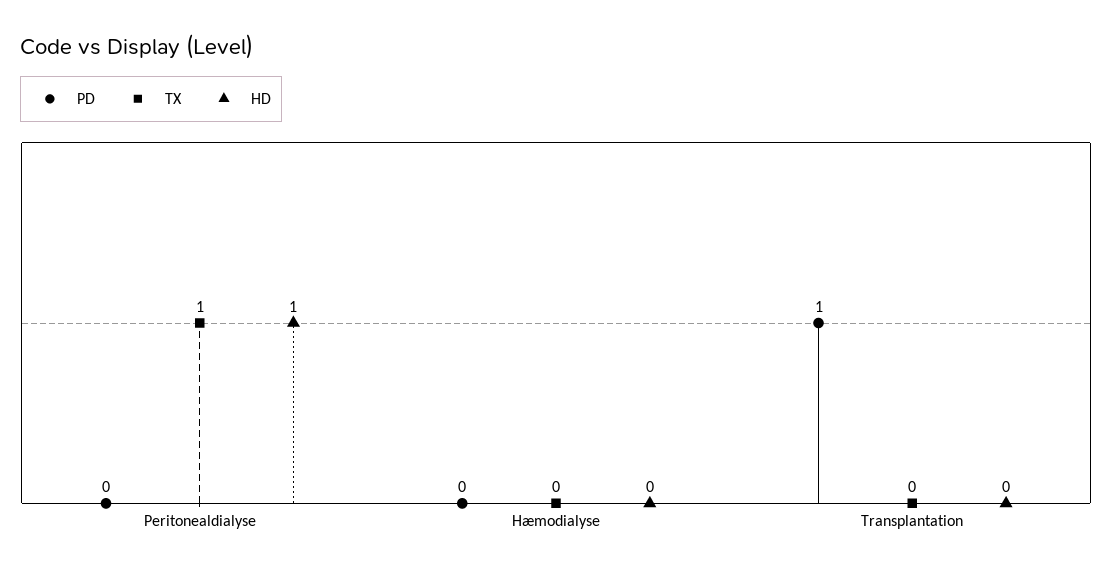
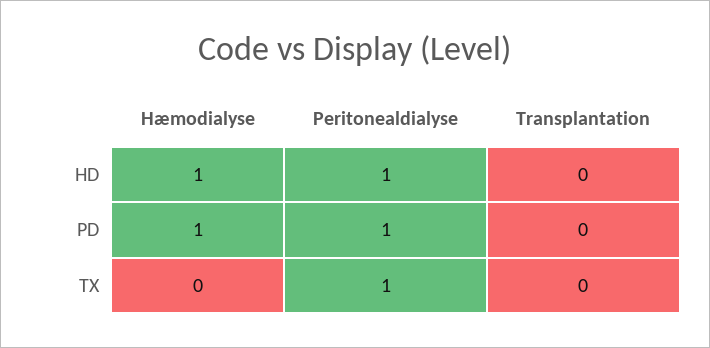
  {
    "PD": {
-     "Peritonealdialyse": 0,
+     "Peritonealdialyse": 1,
-     "Hæmodialyse": 0,
+     "Hæmodialyse": 1,
-     "Transplantation": 1
+     "Transplantation": 0
    },
    "TX": {
      "Peritonealdialyse": 1,
      "Hæmodialyse": 0,
      "Transplantation": 0
    },
    "HD": {
      "Peritonealdialyse": 1,
-     "Hæmodialyse": 0,
+     "Hæmodialyse": 1,
      "Transplantation": 0
    }
  }

